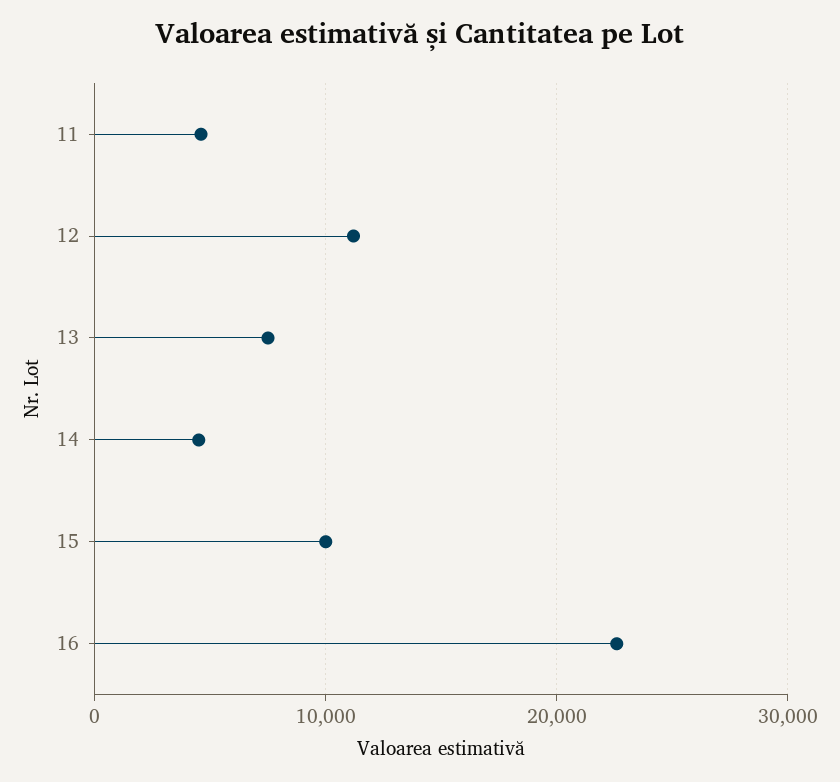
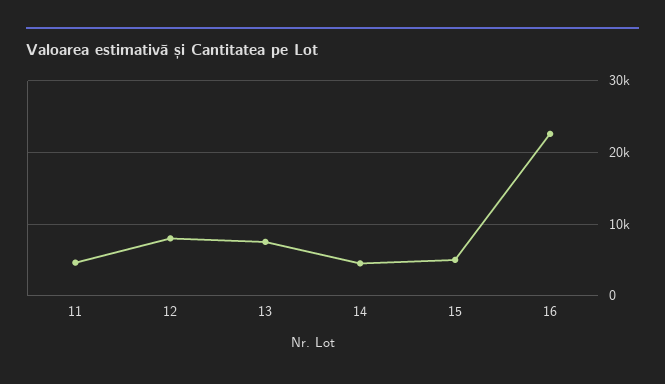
  {
    "11": 5000,
-   "12": 11000,
+   "12": 8000,
    "13": 8000,
    "14": 5000,
-   "15": 10000,
+   "15": 5000,
    "16": 23000
  }

